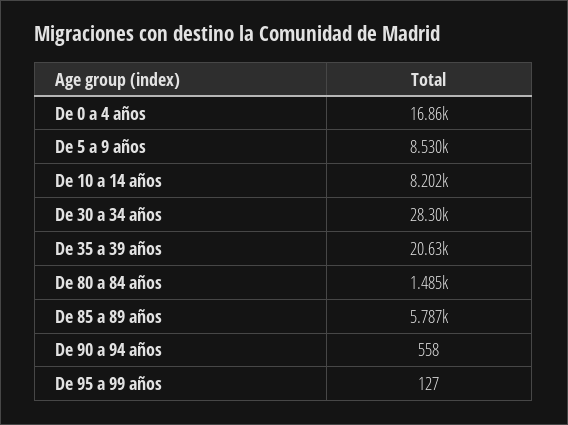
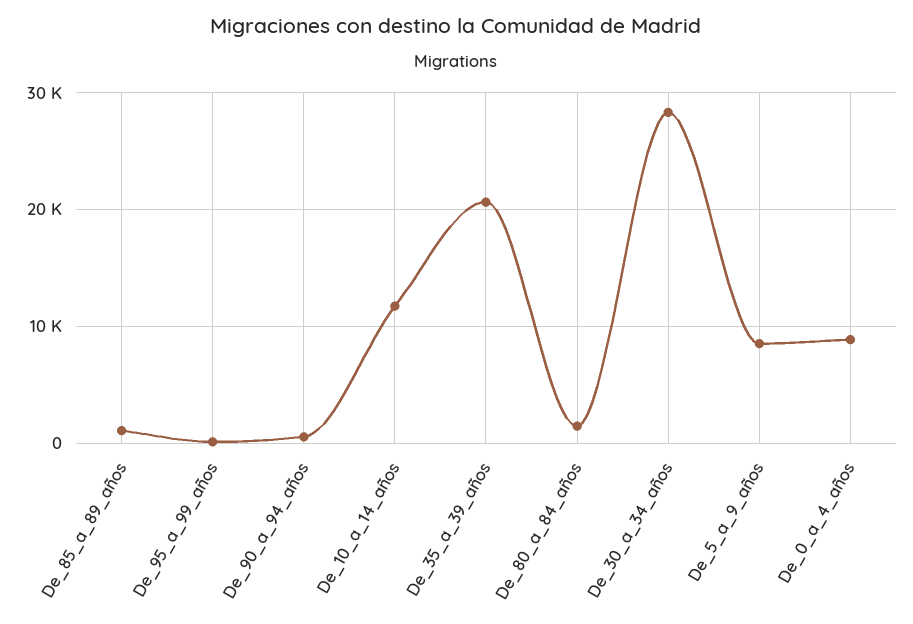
  {
-   "De 0 a 4 años": 16860,
+   "De 0 a 4 años": 9000,
    "De 5 a 9 años": 8530,
-   "De 10 a 14 años": 8202,
+   "De 10 a 14 años": 12000,
    "De 30 a 34 años": 28300,
    "De 35 a 39 años": 20630,
    "De 80 a 84 años": 1485,
-   "De 85 a 89 años": 5787,
+   "De 85 a 89 años": 1000,
    "De 90 a 94 años": 558,
    "De 95 a 99 años": 127
  }

